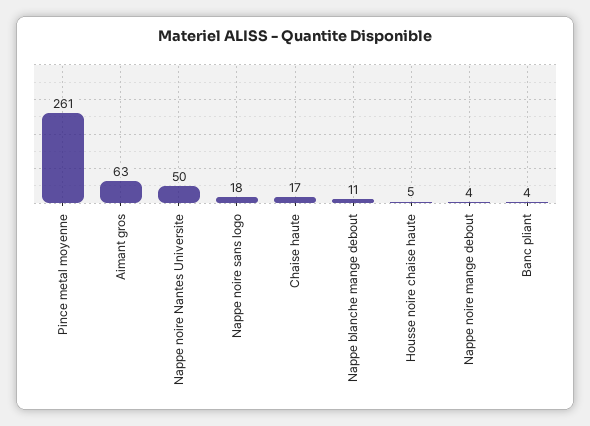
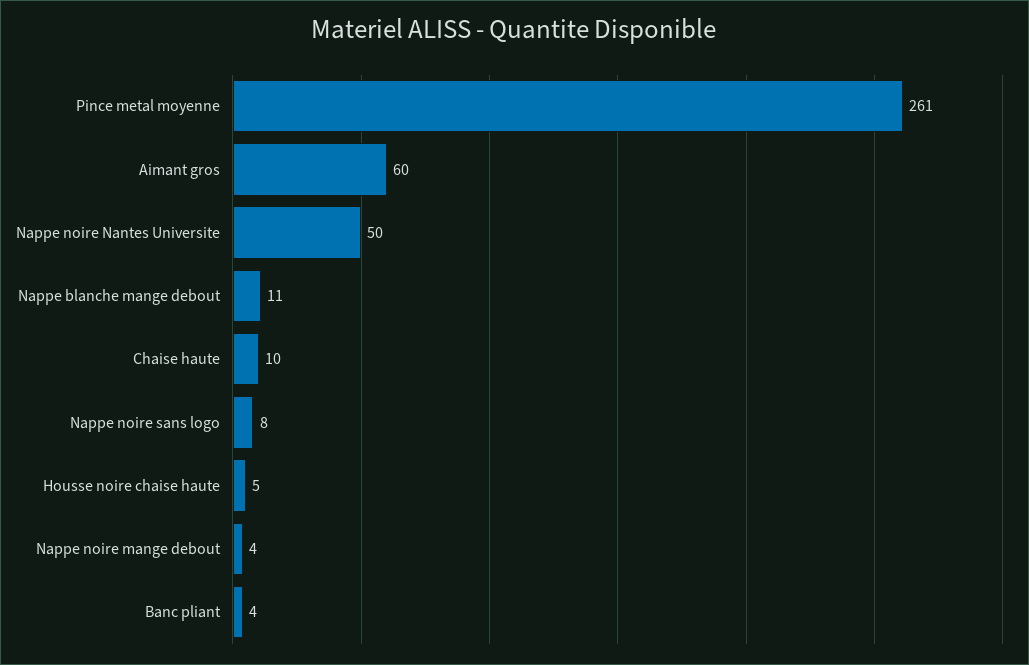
  {
    "Pince metal moyenne": 261,
-   "Aimant gros": 63,
+   "Aimant gros": 60,
    "Nappe noire Nantes Universite": 50,
-   "Nappe noire sans logo": 18,
+   "Nappe noire sans logo": 8,
-   "Chaise haute": 17,
+   "Chaise haute": 10,
    "Nappe blanche mange debout": 11,
    "Housse noire chaise haute": 5,
    "Nappe noire mange debout": 4,
    "Banc pliant": 4
  }

